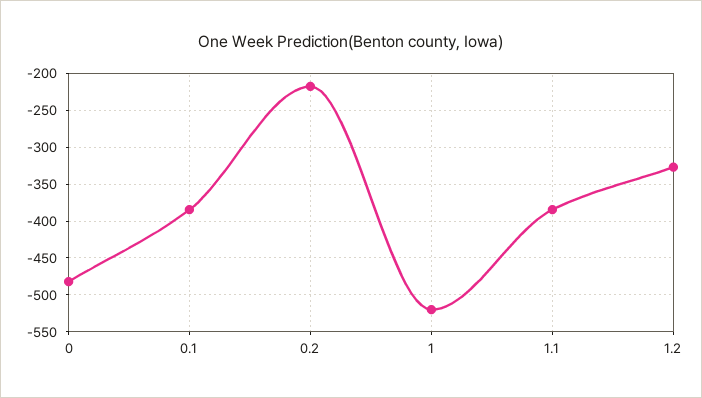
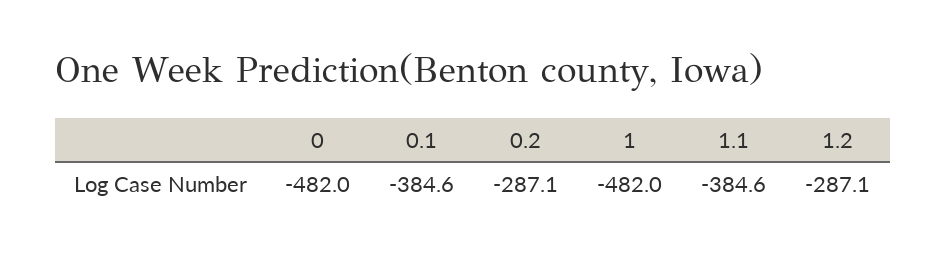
  {
    "0": -482,
    "0.1": -384.6,
-   "0.2": -220,
+   "0.2": -287.1,
-   "1": -520,
+   "1": -482,
    "1.1": -384.6,
-   "1.2": -330
+   "1.2": -287.1
  }

